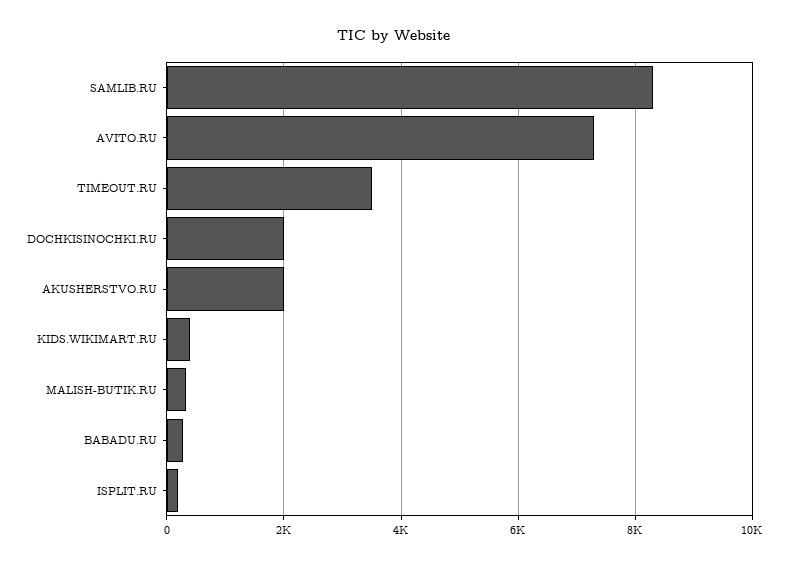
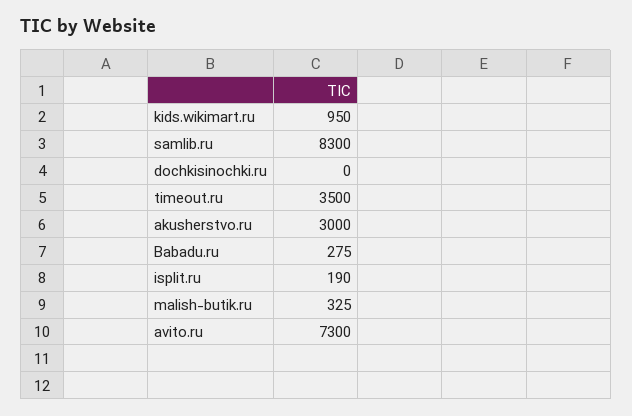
  {
    "SAMLIB.RU": 8300,
    "AVITO.RU": 7300,
    "TIMEOUT.RU": 3500,
-   "DOCHKISINOCHKI.RU": 2000,
+   "DOCHKISINOCHKI.RU": 0,
-   "AKUSHERSTVO.RU": 2000,
+   "AKUSHERSTVO.RU": 3000,
-   "KIDS.WIKIMART.RU": 400,
+   "KIDS.WIKIMART.RU": 950,
    "MALISH-BUTIK.RU": 325,
    "BABADU.RU": 275,
    "ISPLIT.RU": 190
  }

